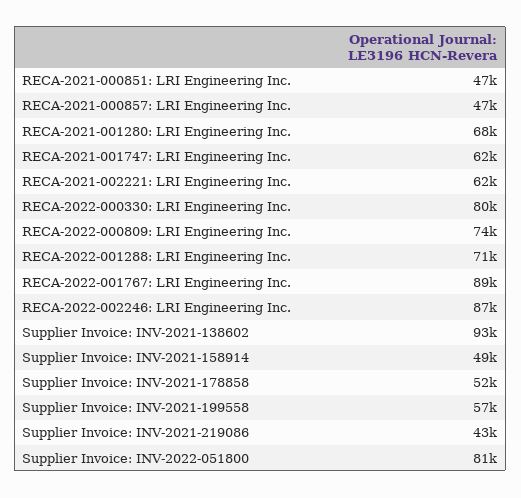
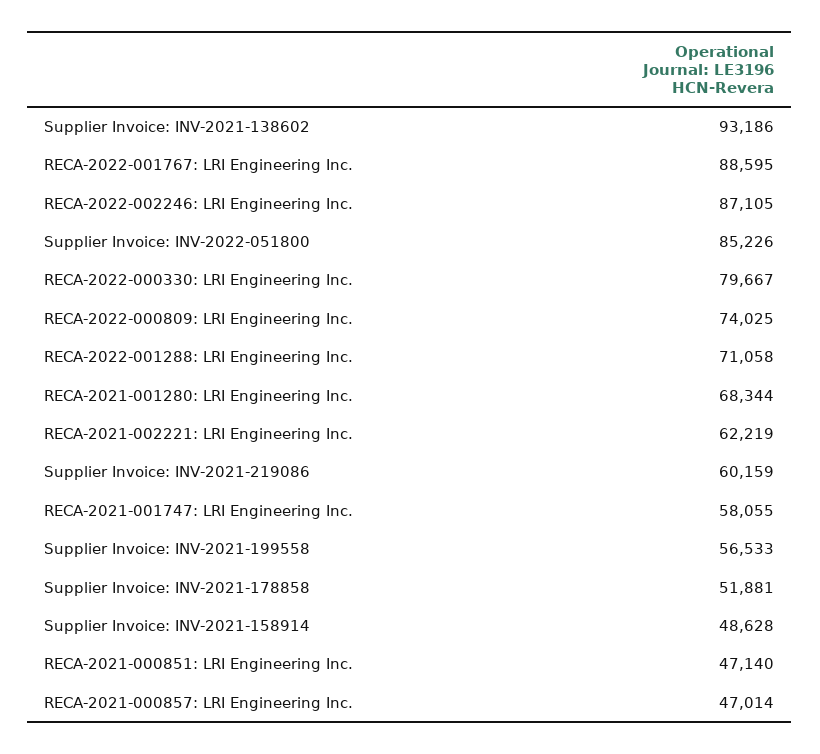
  {
    "RECA-2021-000851: LRI Engineering Inc.": 47140,
    "RECA-2021-000857: LRI Engineering Inc.": 47014,
    "RECA-2021-001280: LRI Engineering Inc.": 68344,
-   "RECA-2021-001747: LRI Engineering Inc.": 62000,
+   "RECA-2021-001747: LRI Engineering Inc.": 58055,
    "RECA-2021-002221: LRI Engineering Inc.": 62219,
    "RECA-2022-000330: LRI Engineering Inc.": 79667,
    "RECA-2022-000809: LRI Engineering Inc.": 74025,
    "RECA-2022-001288: LRI Engineering Inc.": 71058,
    "RECA-2022-001767: LRI Engineering Inc.": 88595,
    "RECA-2022-002246: LRI Engineering Inc.": 87105,
    "Supplier Invoice: INV-2021-138602": 93186,
    "Supplier Invoice: INV-2021-158914": 48628,
    "Supplier Invoice: INV-2021-178858": 51881,
    "Supplier Invoice: INV-2021-199558": 56533,
-   "Supplier Invoice: INV-2021-219086": 43000,
+   "Supplier Invoice: INV-2021-219086": 60159,
-   "Supplier Invoice: INV-2022-051800": 81000
+   "Supplier Invoice: INV-2022-051800": 85226
  }

